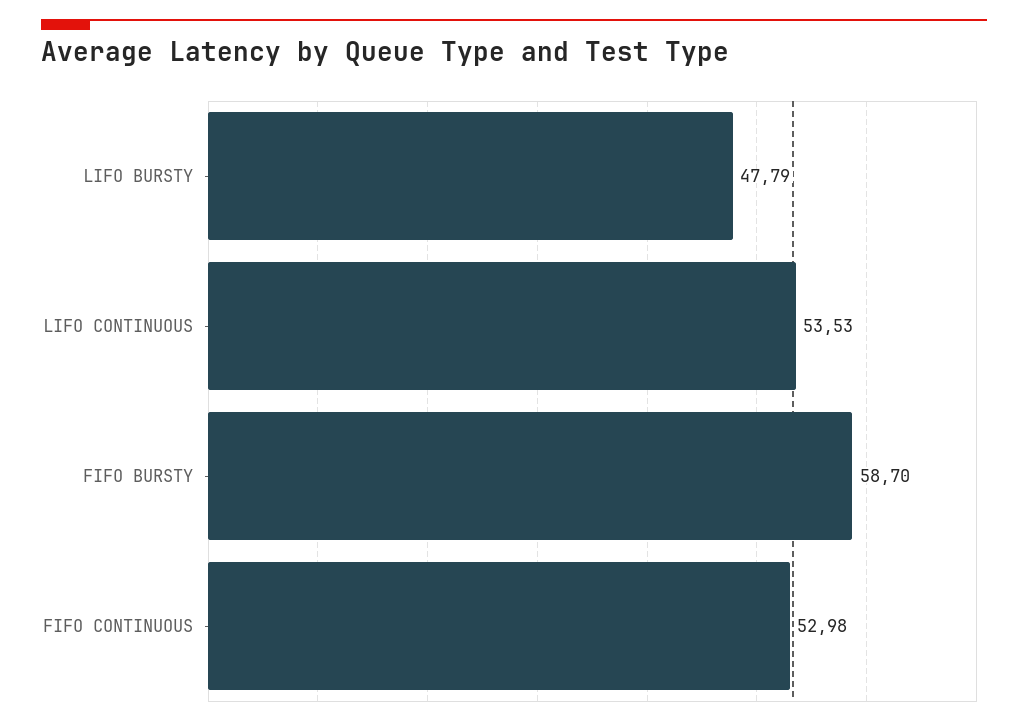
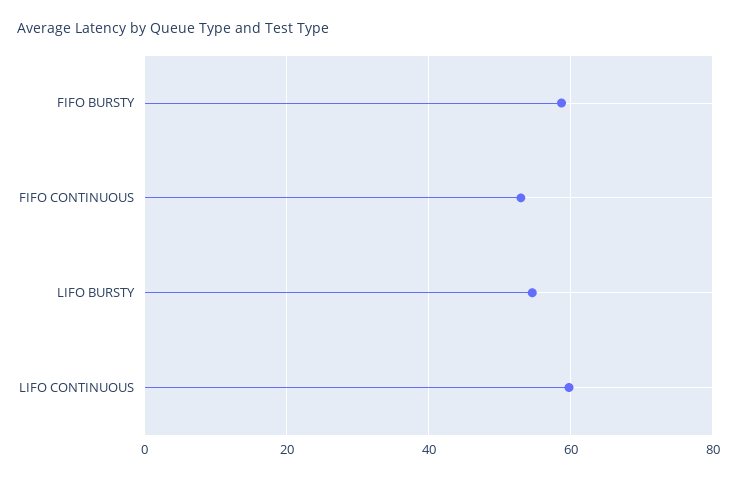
  {
-   "LIFO BURSTY": 47.79,
+   "LIFO BURSTY": 54,
-   "LIFO CONTINUOUS": 53.53,
+   "LIFO CONTINUOUS": 60,
    "FIFO BURSTY": 58.7,
    "FIFO CONTINUOUS": 52.98
  }

